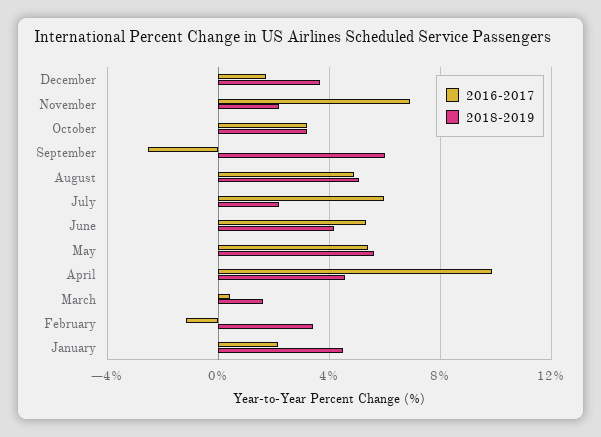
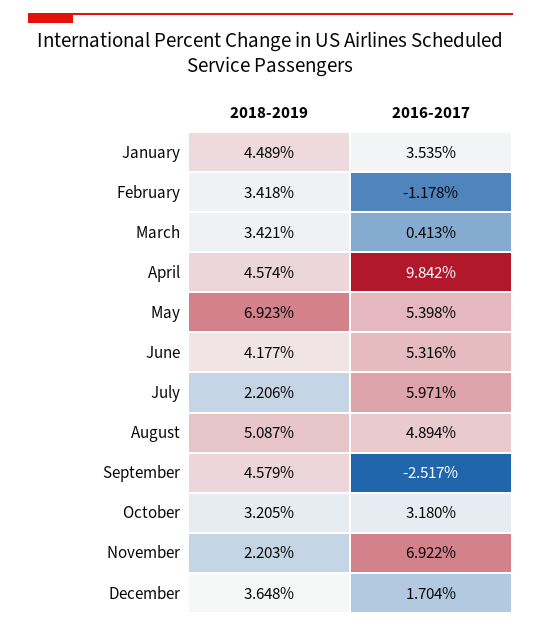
  {
    "2016-2017": {
      "December": 1.704,
      "November": 6.922,
      "October": 3.18,
      "September": -2.517,
      "August": 4.894,
      "July": 5.971,
      "June": 5.316,
      "May": 5.398,
      "April": 9.842,
      "March": 0.413,
      "February": -1.178,
-     "January": 2
+     "January": 3.535
    },
    "2018-2019": {
      "December": 3.648,
      "November": 2.203,
      "October": 3.205,
-     "September": 6,
+     "September": 4.579,
      "August": 5.087,
      "July": 2.206,
      "June": 4.177,
-     "May": 5.5,
+     "May": 6.923,
      "April": 4.574,
-     "March": 1.5,
+     "March": 3.421,
      "February": 3.418,
      "January": 4.489
    }
  }

